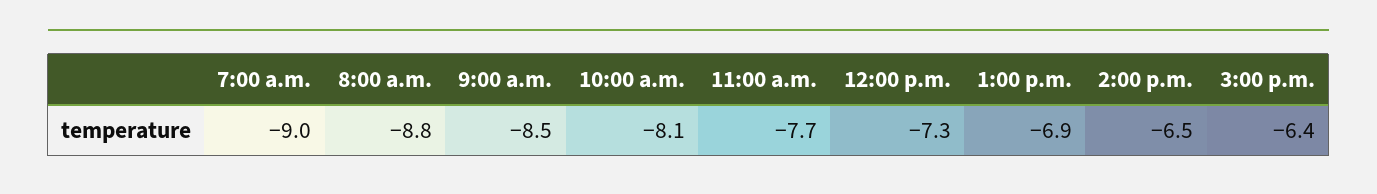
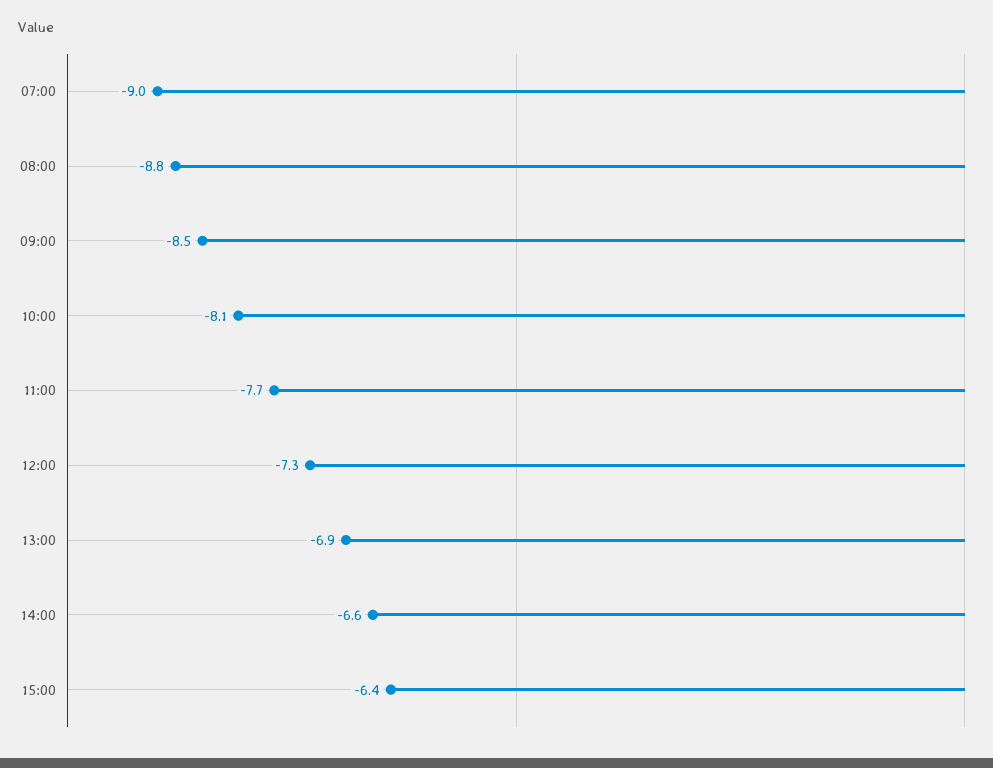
  {
    "7:00 a.m.": -9,
    "8:00 a.m.": -8.8,
    "9:00 a.m.": -8.5,
    "10:00 a.m.": -8.1,
    "11:00 a.m.": -7.7,
    "12:00 p.m.": -7.3,
    "1:00 p.m.": -6.9,
-   "2:00 p.m.": -6.5,
+   "2:00 p.m.": -6.6,
    "3:00 p.m.": -6.4
  }

